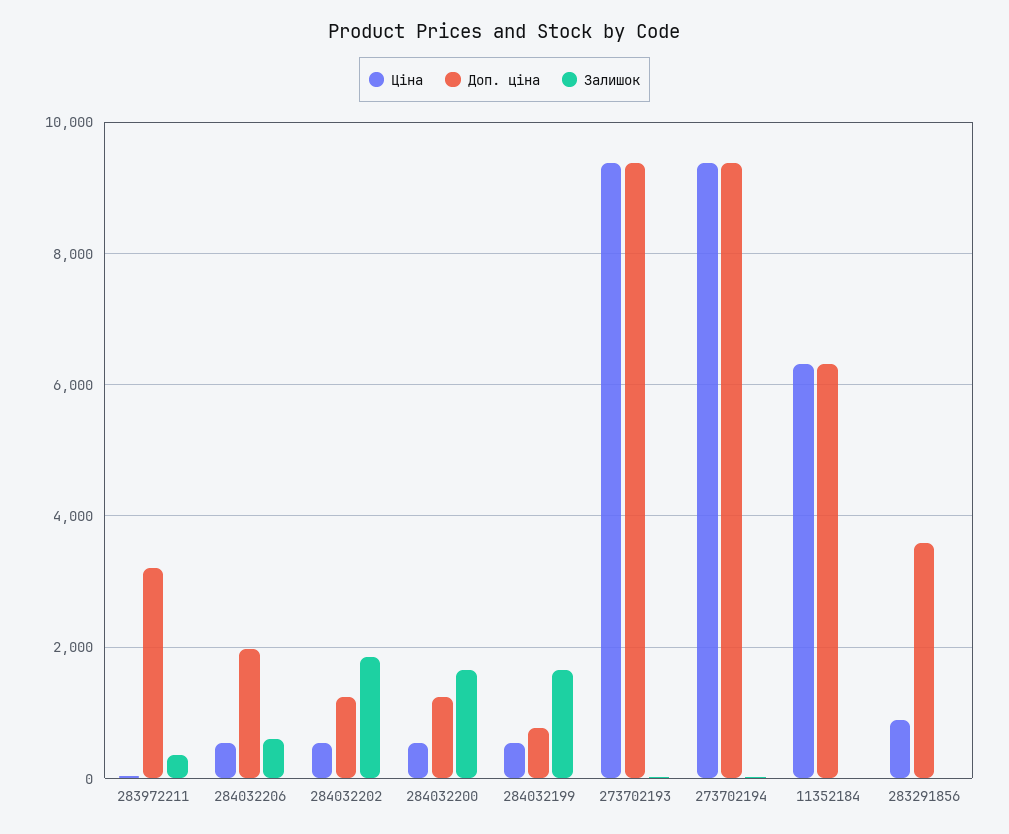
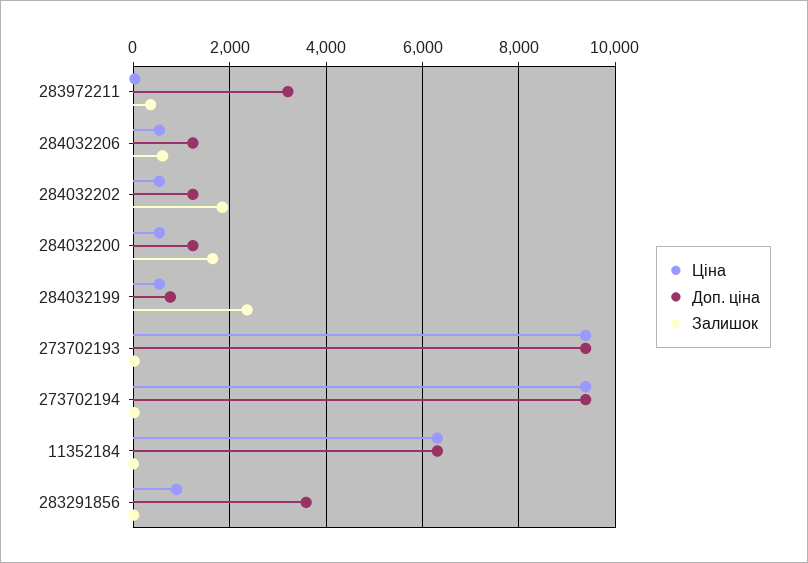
  {
    "Ціна": {
      "283972211": 0,
      "284032206": 600,
      "284032202": 600,
      "284032200": 600,
      "284032199": 600,
      "273702193": 9400,
      "273702194": 9400,
      "11352184": 6400,
      "283291856": 800
    },
    "Доп. ціна": {
      "283972211": 3200,
-     "284032206": 2000,
+     "284032206": 1200,
      "284032202": 1200,
      "284032200": 1200,
      "284032199": 800,
      "273702193": 9400,
      "273702194": 9400,
      "11352184": 6400,
      "283291856": 3600
    },
    "Залишок": {
      "283972211": 400,
      "284032206": 600,
      "284032202": 1800,
      "284032200": 1600,
-     "284032199": 1600,
+     "284032199": 2400,
      "273702193": 0,
      "273702194": 0,
      "11352184": 0,
      "283291856": 0
    }
  }

